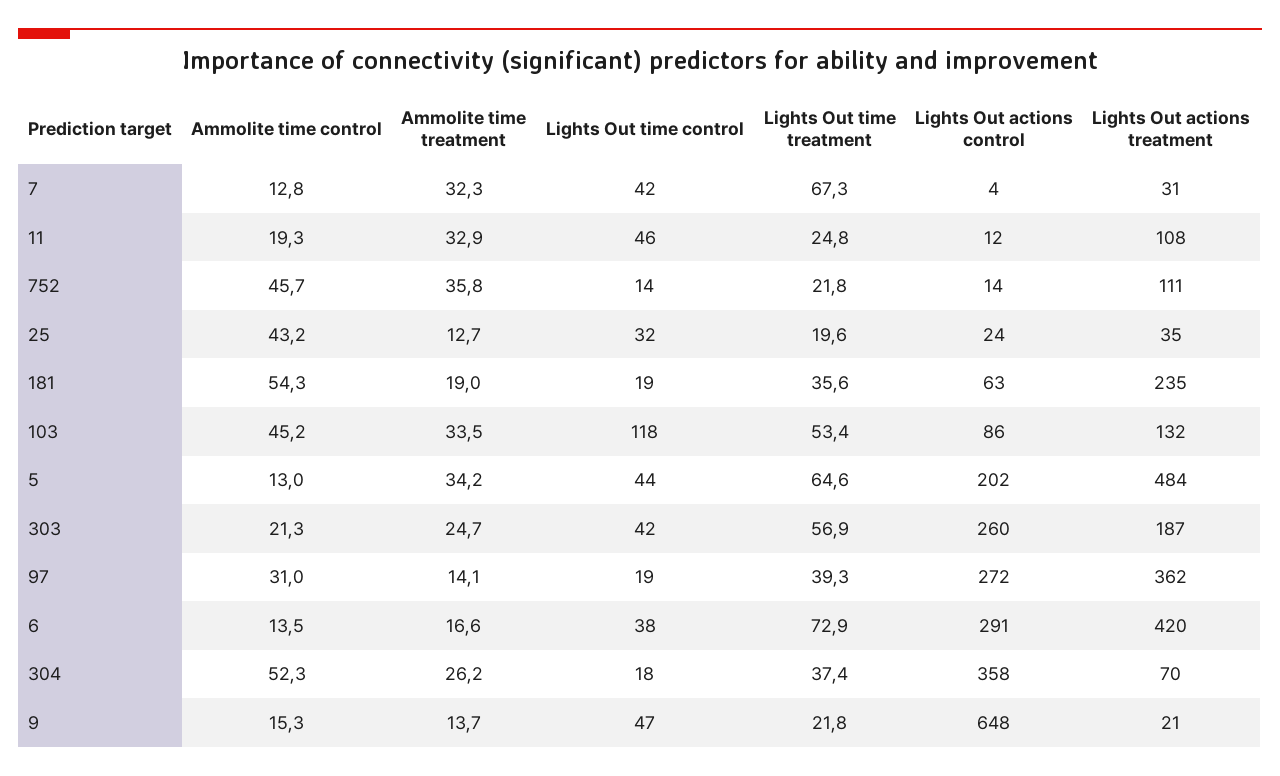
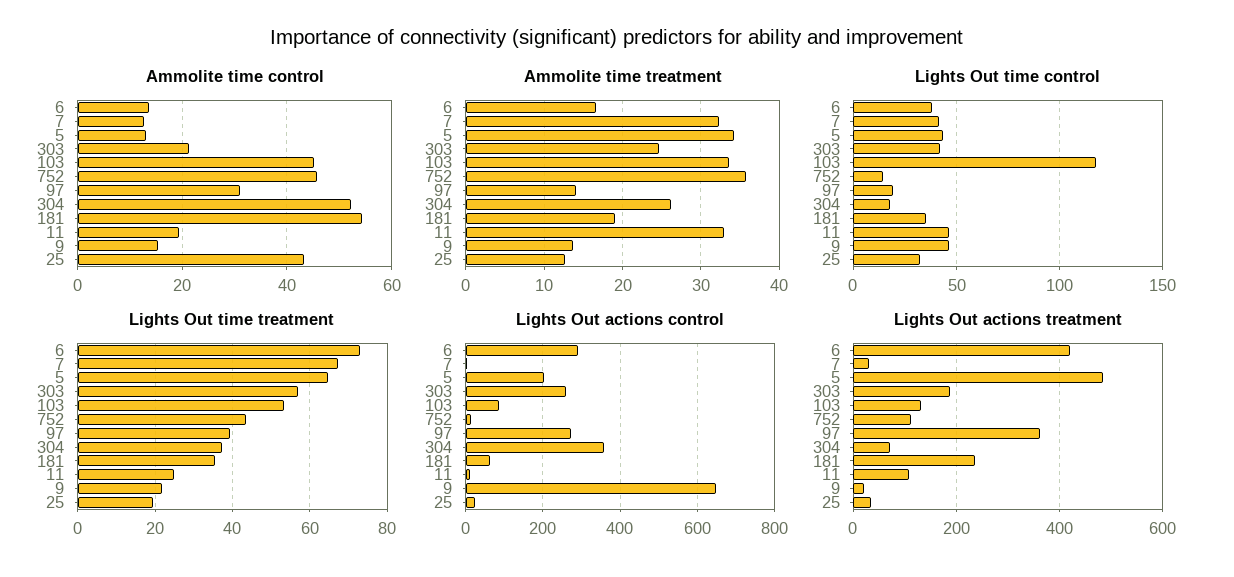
  {
    "Ammolite time control": {
      "7": 12.8,
      "11": 19.3,
      "752": 45.7,
      "25": 43.2,
      "181": 54.3,
      "103": 45.2,
      "5": 13,
      "303": 21.3,
      "97": 31,
      "6": 13.5,
      "304": 52.3,
      "9": 15.3
    },
    "Ammolite time treatment": {
      "7": 32.3,
      "11": 32.9,
      "752": 35.8,
      "25": 12.7,
      "181": 19,
      "103": 33.5,
      "5": 34.2,
      "303": 24.7,
      "97": 14.1,
      "6": 16.6,
      "304": 26.2,
      "9": 13.7
    },
    "Lights Out time control": {
      "7": 42,
      "11": 46,
      "752": 14,
      "25": 32,
-     "181": 19,
+     "181": 35,
      "103": 118,
      "5": 44,
      "303": 42,
      "97": 19,
      "6": 38,
      "304": 18,
      "9": 47
    },
    "Lights Out time treatment": {
      "7": 67.3,
      "11": 24.8,
-     "752": 21.8,
+     "752": 44,
      "25": 19.6,
      "181": 35.6,
      "103": 53.4,
      "5": 64.6,
      "303": 56.9,
      "97": 39.3,
      "6": 72.9,
      "304": 37.4,
      "9": 21.8
    },
    "Lights Out actions control": {
      "7": 4,
      "11": 12,
      "752": 14,
      "25": 24,
      "181": 63,
      "103": 86,
      "5": 202,
      "303": 260,
      "97": 272,
      "6": 291,
      "304": 358,
      "9": 648
    },
    "Lights Out actions treatment": {
      "7": 31,
      "11": 108,
      "752": 111,
      "25": 35,
      "181": 235,
      "103": 132,
      "5": 484,
      "303": 187,
      "97": 362,
      "6": 420,
      "304": 70,
      "9": 21
    }
  }

